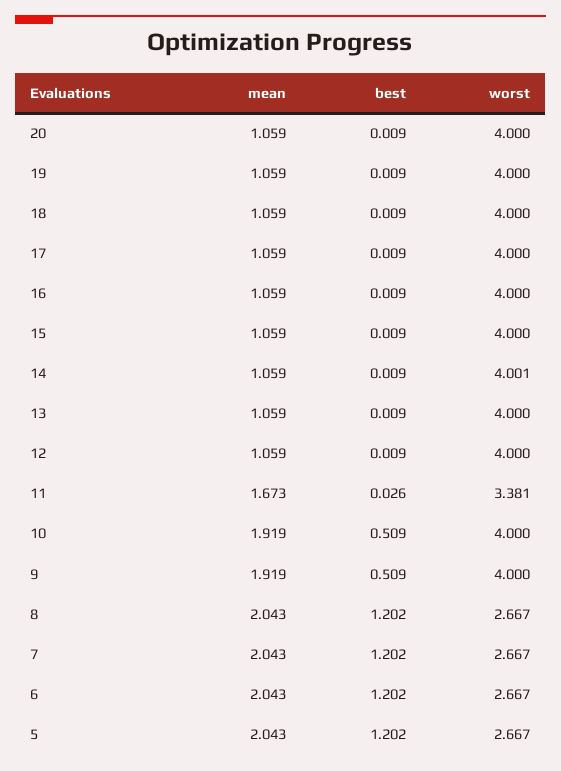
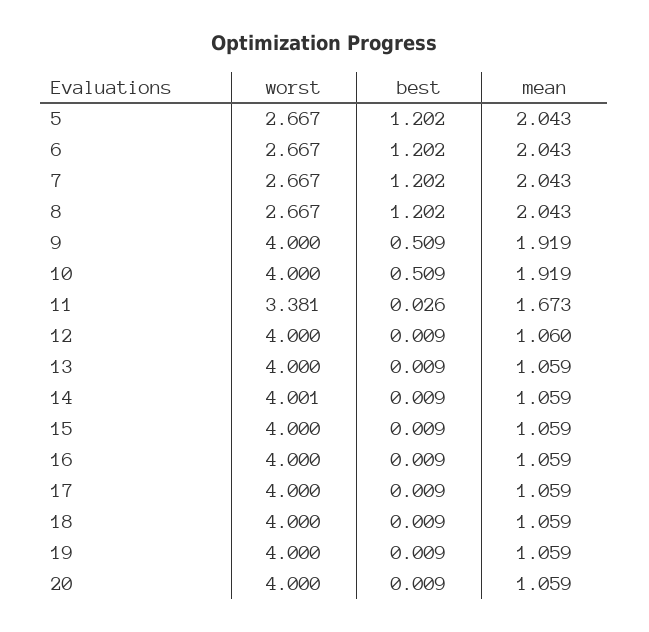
  {
    "mean": {
      "20": 1.059,
      "19": 1.059,
      "18": 1.059,
      "17": 1.059,
      "16": 1.059,
      "15": 1.059,
      "14": 1.059,
      "13": 1.059,
-     "12": 1.059,
+     "12": 1.06,
      "11": 1.673,
      "10": 1.919,
      "9": 1.919,
      "8": 2.043,
      "7": 2.043,
      "6": 2.043,
      "5": 2.043
    },
    "best": {
      "20": 0.009,
      "19": 0.009,
      "18": 0.009,
      "17": 0.009,
      "16": 0.009,
      "15": 0.009,
      "14": 0.009,
      "13": 0.009,
      "12": 0.009,
      "11": 0.026,
      "10": 0.509,
      "9": 0.509,
      "8": 1.202,
      "7": 1.202,
      "6": 1.202,
      "5": 1.202
    },
    "worst": {
      "20": 4,
      "19": 4,
      "18": 4,
      "17": 4,
      "16": 4,
      "15": 4,
      "14": 4.001,
      "13": 4,
      "12": 4,
      "11": 3.381,
      "10": 4,
      "9": 4,
      "8": 2.667,
      "7": 2.667,
      "6": 2.667,
      "5": 2.667
    }
  }

